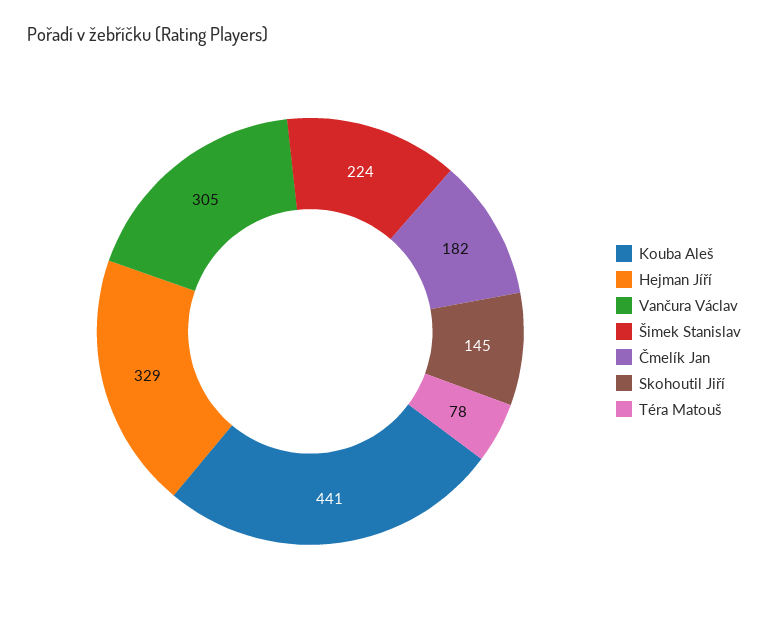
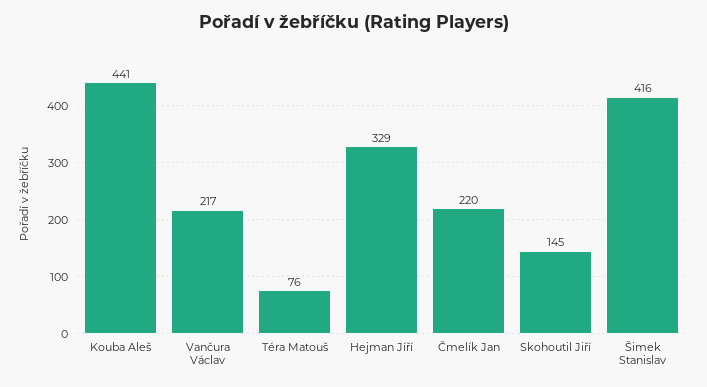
  {
    "Kouba Aleš": 441,
    "Hejman Jíří": 329,
-   "Vančura Václav": 305,
+   "Vančura Václav": 217,
-   "Šimek Stanislav": 224,
+   "Šimek Stanislav": 416,
-   "Čmelík Jan": 182,
+   "Čmelík Jan": 220,
    "Skohoutil Jiří": 145,
-   "Téra Matouš": 78
+   "Téra Matouš": 76
  }

